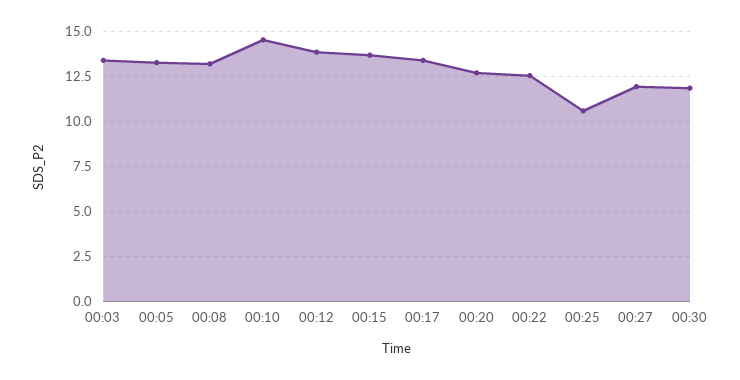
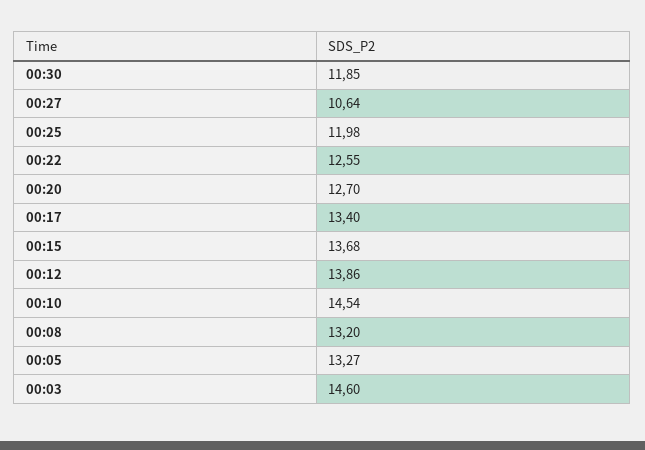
  {
-   "00:03": 13.5,
+   "00:03": 14.6,
    "00:05": 13.27,
    "00:08": 13.2,
    "00:10": 14.54,
    "00:12": 13.86,
    "00:15": 13.68,
    "00:17": 13.4,
    "00:20": 12.7,
    "00:22": 12.55,
-   "00:25": 10.5,
+   "00:25": 11.98,
-   "00:27": 12,
+   "00:27": 10.64,
    "00:30": 11.85
  }

